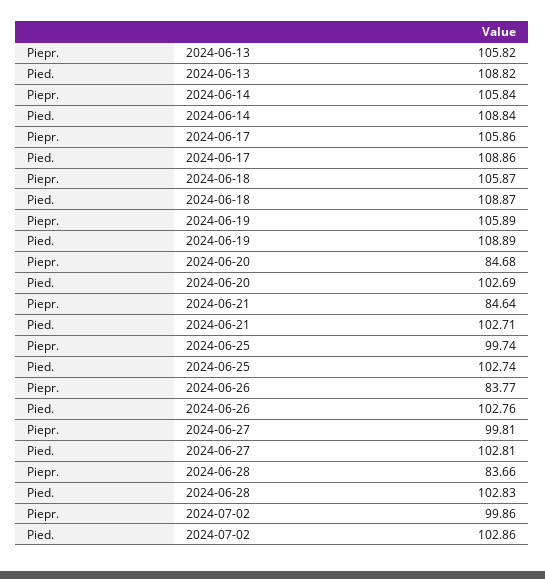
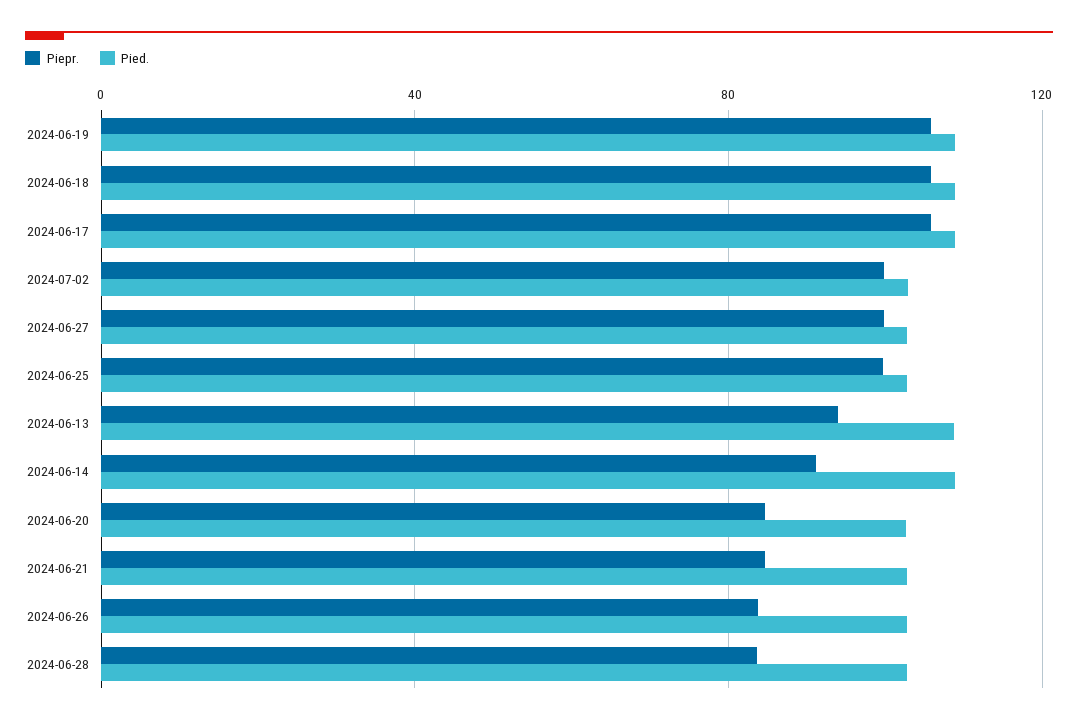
  {
    "Piepr.": {
-     "2024-06-13": 105.82,
+     "2024-06-13": 95,
-     "2024-06-14": 105.84,
+     "2024-06-14": 90,
      "2024-06-17": 105.86,
      "2024-06-18": 105.87,
      "2024-06-19": 105.89,
      "2024-06-20": 84.68,
      "2024-06-21": 84.64,
      "2024-06-25": 99.74,
      "2024-06-26": 83.77,
      "2024-06-27": 99.81,
      "2024-06-28": 83.66,
      "2024-07-02": 99.86
    },
    "Pied.": {
      "2024-06-13": 108.82,
      "2024-06-14": 108.84,
      "2024-06-17": 108.86,
      "2024-06-18": 108.87,
      "2024-06-19": 108.89,
      "2024-06-20": 102.69,
      "2024-06-21": 102.71,
      "2024-06-25": 102.74,
      "2024-06-26": 102.76,
      "2024-06-27": 102.81,
      "2024-06-28": 102.83,
      "2024-07-02": 102.86
    }
  }

